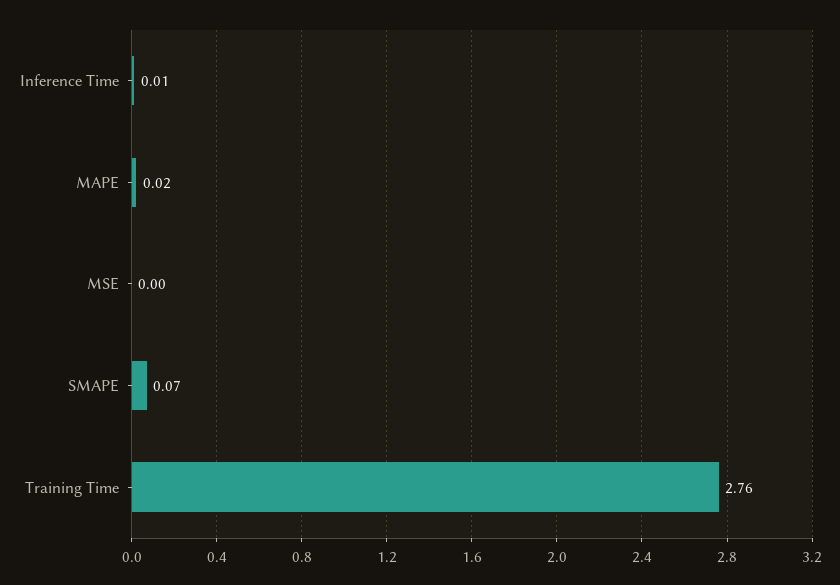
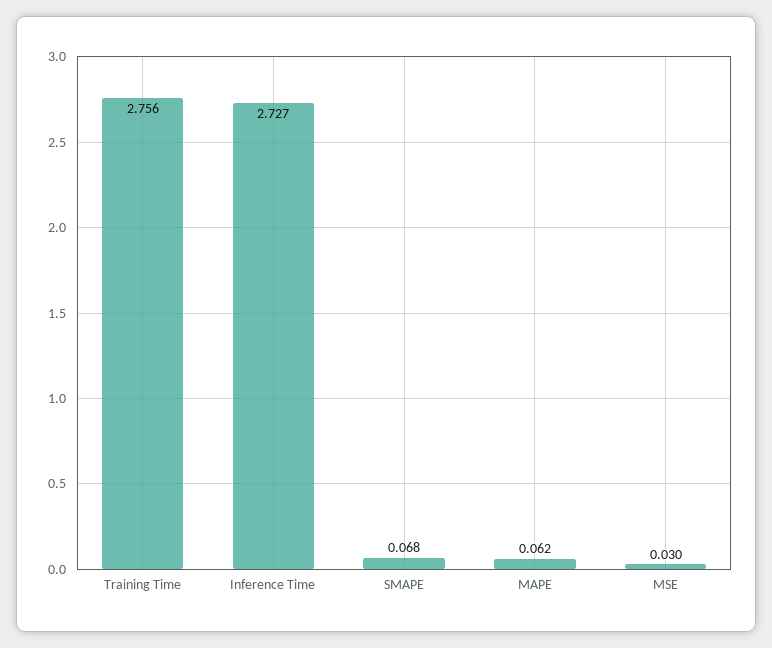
  {
-   "Inference Time": 0.01,
+   "Inference Time": 2.727,
-   "MAPE": 0.02,
+   "MAPE": 0.062,
-   "MSE": 0,
+   "MSE": 0.03,
    "SMAPE": 0.068,
    "Training Time": 2.756
  }

